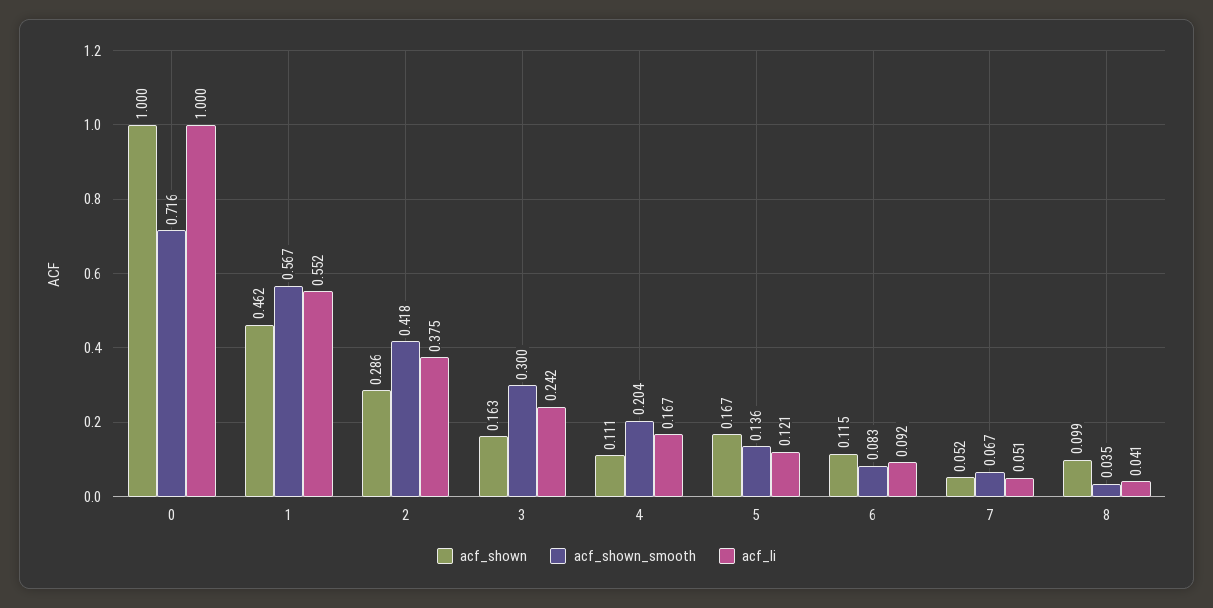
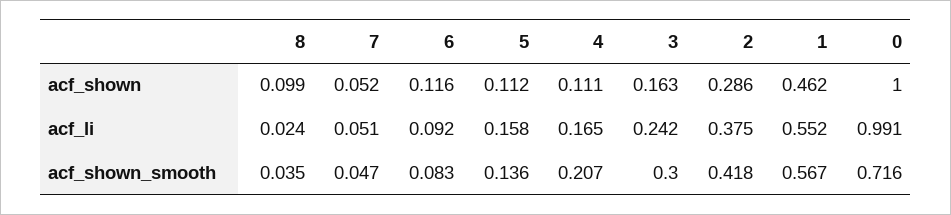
  {
    "acf_shown": {
      "0": 1,
      "1": 0.462,
      "2": 0.286,
      "3": 0.163,
      "4": 0.111,
-     "5": 0.167,
+     "5": 0.112,
-     "6": 0.115,
+     "6": 0.116,
      "7": 0.052,
      "8": 0.099
    },
    "acf_shown_smooth": {
      "0": 0.716,
      "1": 0.567,
      "2": 0.418,
      "3": 0.3,
-     "4": 0.204,
+     "4": 0.207,
      "5": 0.136,
      "6": 0.083,
-     "7": 0.067,
+     "7": 0.047,
      "8": 0.035
    },
    "acf_li": {
-     "0": 1,
+     "0": 0.991,
      "1": 0.552,
      "2": 0.375,
      "3": 0.242,
-     "4": 0.167,
+     "4": 0.165,
-     "5": 0.121,
+     "5": 0.158,
      "6": 0.092,
      "7": 0.051,
-     "8": 0.041
+     "8": 0.024
    }
  }

